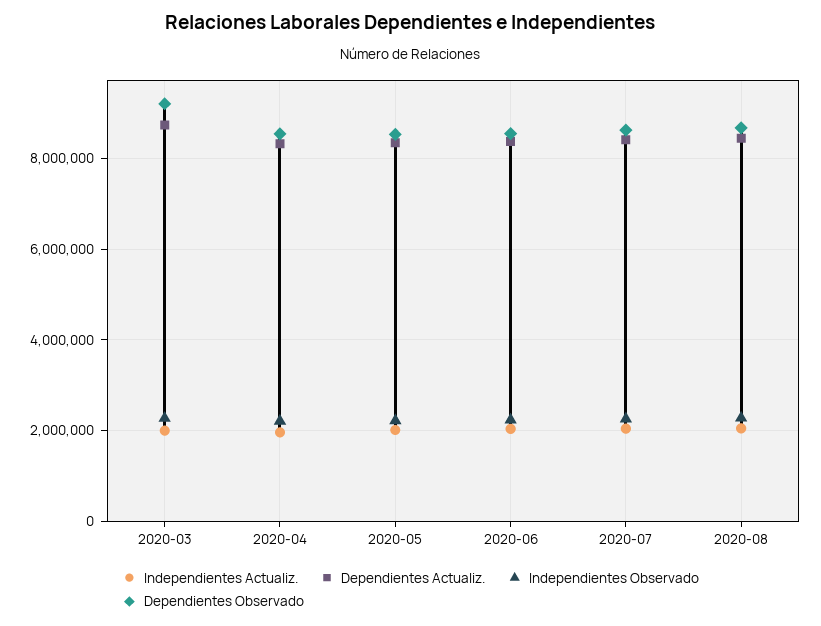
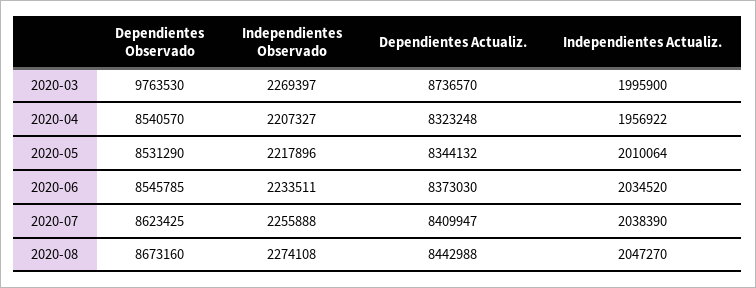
  {
    "Independientes Actualiz.": {
      "2020-03": 1995900,
      "2020-04": 1956922,
      "2020-05": 2010064,
      "2020-06": 2034520,
      "2020-07": 2038390,
      "2020-08": 2047270
    },
    "Dependientes Actualiz.": {
      "2020-03": 8736570,
      "2020-04": 8323248,
      "2020-05": 8344132,
      "2020-06": 8373030,
      "2020-07": 8409947,
      "2020-08": 8442988
    },
    "Independientes Observado": {
      "2020-03": 2269397,
      "2020-04": 2207327,
      "2020-05": 2217896,
      "2020-06": 2233511,
      "2020-07": 2255888,
      "2020-08": 2274108
    },
    "Dependientes Observado": {
-     "2020-03": 9200000,
+     "2020-03": 9763530,
      "2020-04": 8540570,
      "2020-05": 8531290,
      "2020-06": 8545785,
      "2020-07": 8623425,
      "2020-08": 8673160
    }
  }

